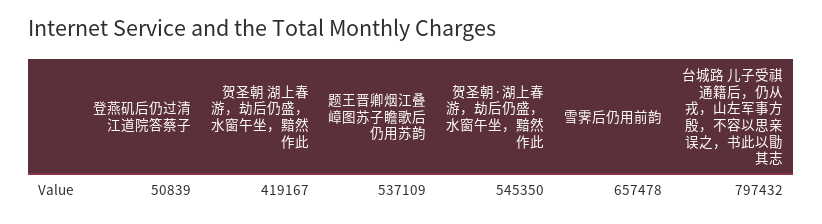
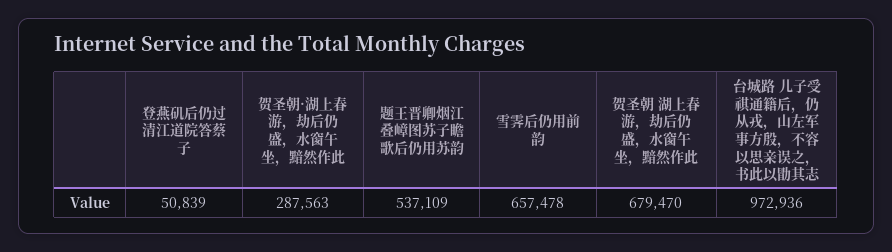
  {
    "登燕矶后仍过清江道院答蔡子": 50839,
-   "贺圣朝 湖上春游，劫后仍盛，水窗午坐，黯然作此": 419167,
+   "贺圣朝 湖上春游，劫后仍盛，水窗午坐，黯然作此": 679470,
    "题王晋卿烟江叠嶂图苏子瞻歌后仍用苏韵": 537109,
-   "贺圣朝·湖上春游，劫后仍盛，水窗午坐，黯然作此": 545350,
+   "贺圣朝·湖上春游，劫后仍盛，水窗午坐，黯然作此": 287563,
    "雪霁后仍用前韵": 657478,
-   "台城路 儿子受祺通籍后，仍从戎，山左军事方殷，不容以思亲误之，书此以勖其志": 797432
+   "台城路 儿子受祺通籍后，仍从戎，山左军事方殷，不容以思亲误之，书此以勖其志": 972936
  }

